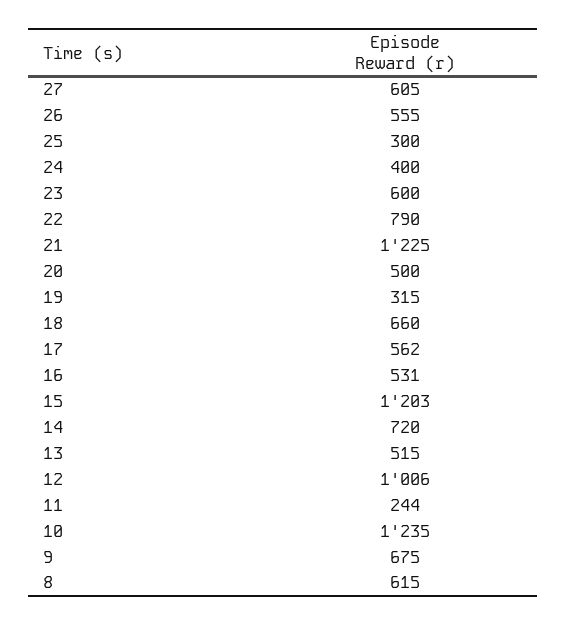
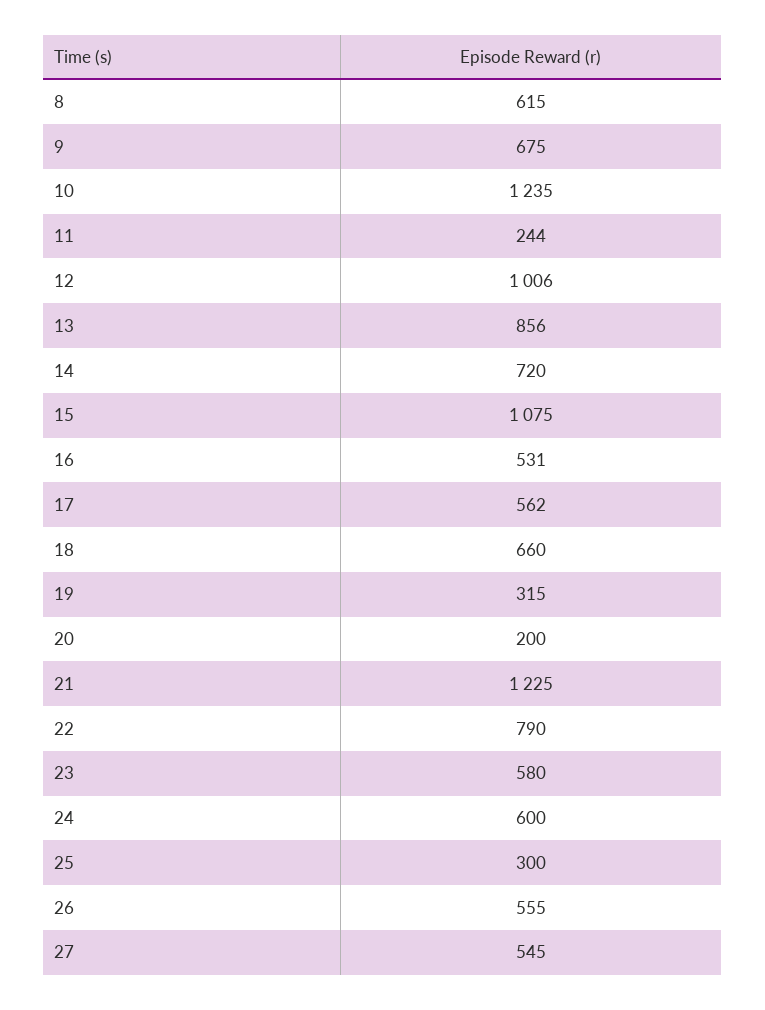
  {
-   "27": 605,
+   "27": 545,
    "26": 555,
    "25": 300,
-   "24": 400,
+   "24": 600,
-   "23": 600,
+   "23": 580,
    "22": 790,
    "21": 1225,
-   "20": 500,
+   "20": 200,
    "19": 315,
    "18": 660,
    "17": 562,
    "16": 531,
-   "15": 1203,
+   "15": 1075,
    "14": 720,
-   "13": 515,
+   "13": 856,
    "12": 1006,
    "11": 244,
    "10": 1235,
    "9": 675,
    "8": 615
  }

